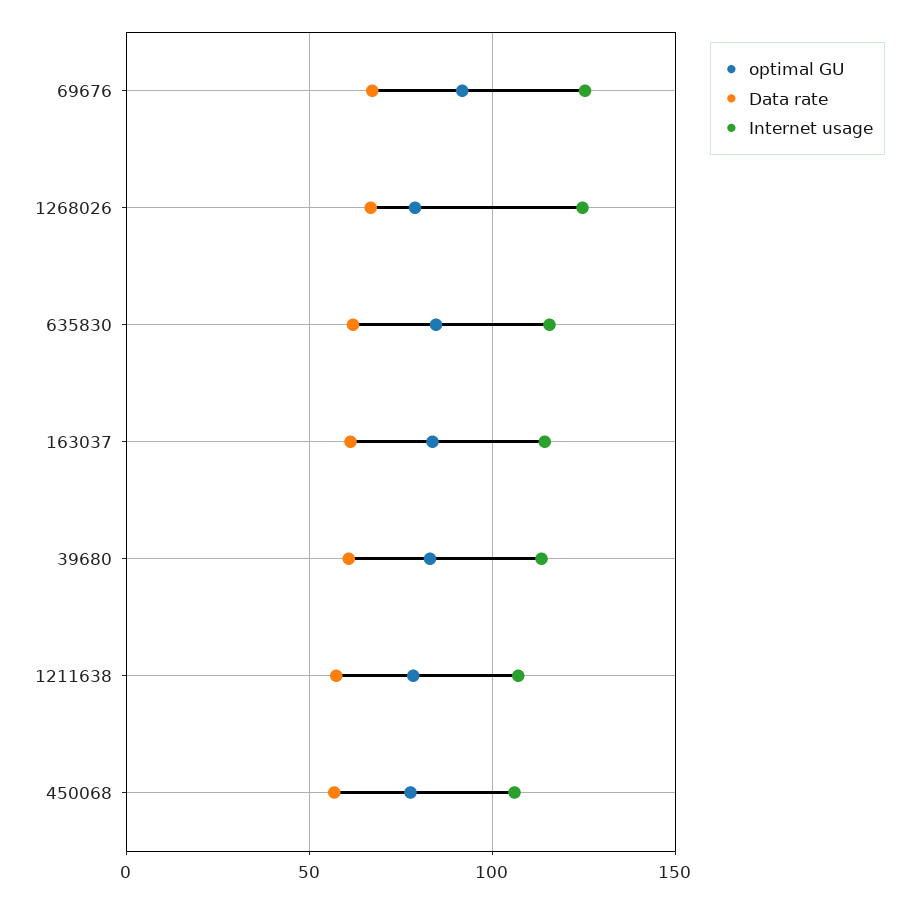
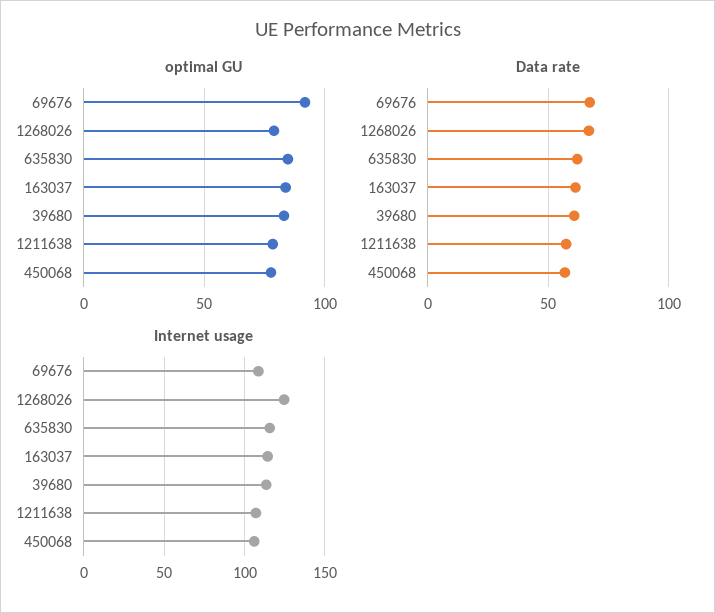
  {
    "optimal GU": {
      "69676": 90,
      "1268026": 80,
      "635830": 85,
      "163037": 85,
      "39680": 85,
      "1211638": 80,
      "450068": 80
    },
    "Data rate": {
      "69676": 65,
      "1268026": 65,
      "635830": 60,
      "163037": 60,
      "39680": 60,
      "1211638": 55,
      "450068": 55
    },
    "Internet usage": {
-     "69676": 125,
+     "69676": 110,
      "1268026": 125,
      "635830": 115,
      "163037": 115,
      "39680": 115,
      "1211638": 105,
      "450068": 105
    }
  }

